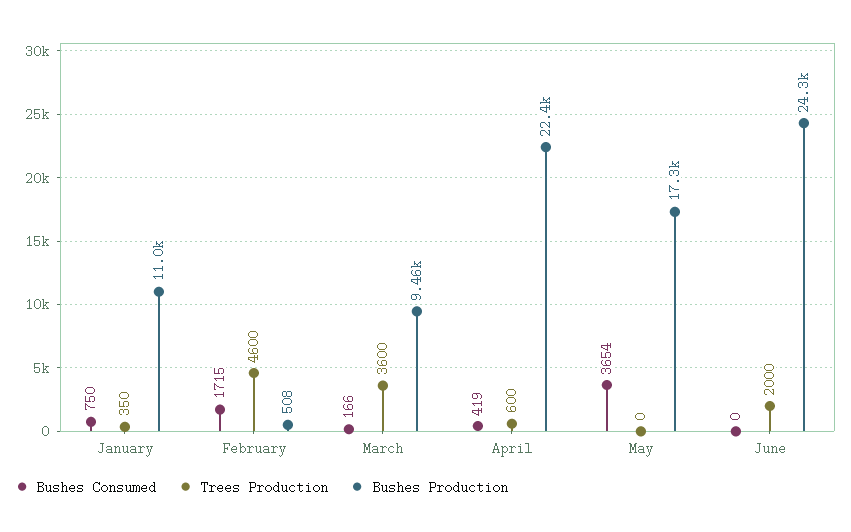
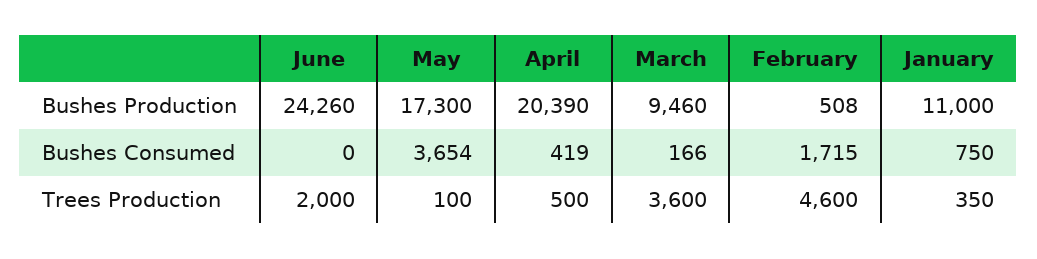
  {
    "Bushes Consumed": {
      "January": 750,
      "February": 1715,
      "March": 166,
      "April": 419,
      "May": 3654,
      "June": 0
    },
    "Trees Production": {
      "January": 350,
      "February": 4600,
      "March": 3600,
-     "April": 600,
+     "April": 500,
-     "May": 0,
+     "May": 100,
      "June": 2000
    },
    "Bushes Production": {
      "January": 11000,
      "February": 508,
      "March": 9460,
-     "April": 22400,
+     "April": 20390,
      "May": 17300,
      "June": 24260
    }
  }

